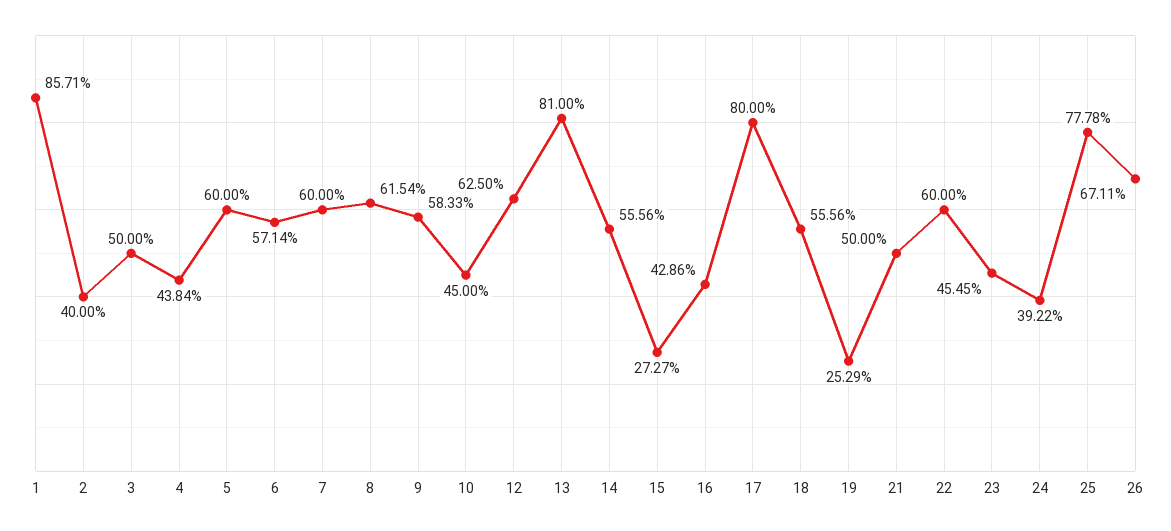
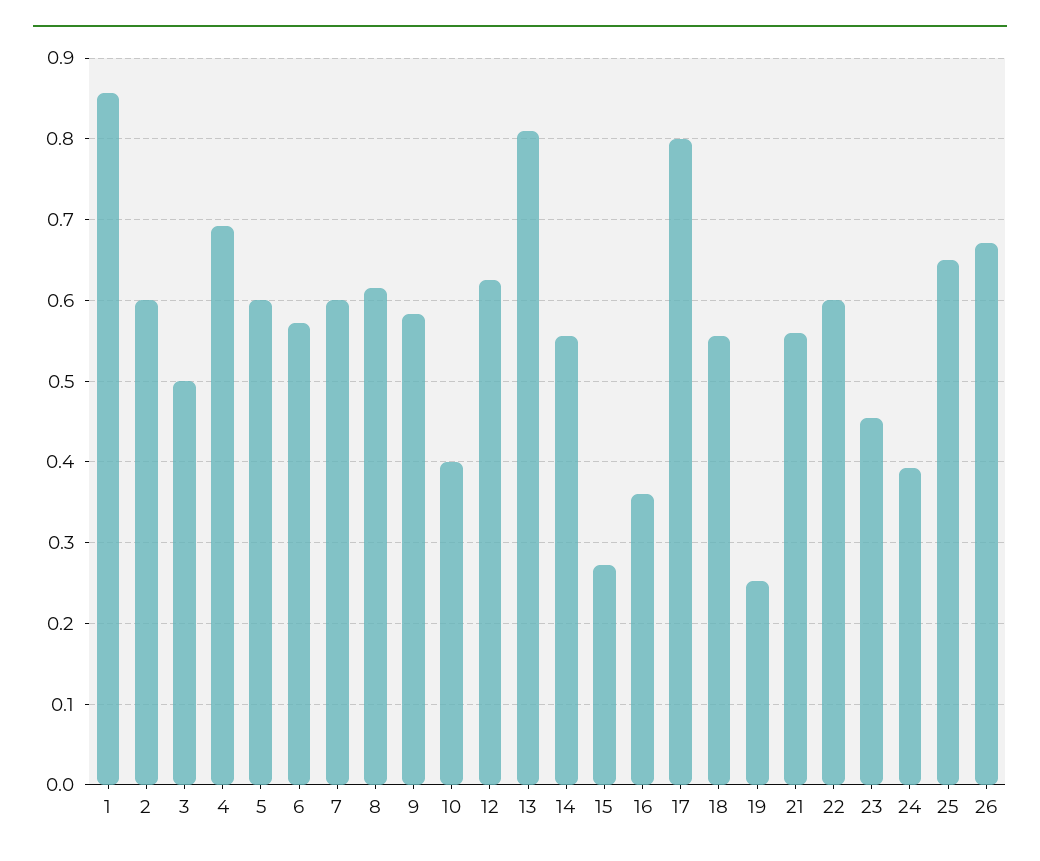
  {
    "1": 0.8571,
-   "2": 0.4,
+   "2": 0.6,
    "3": 0.5,
-   "4": 0.4384,
+   "4": 0.69,
    "5": 0.6,
    "6": 0.5714,
    "7": 0.6,
    "8": 0.6154,
    "9": 0.5833,
-   "10": 0.45,
+   "10": 0.4,
    "12": 0.625,
    "13": 0.81,
    "14": 0.5556,
    "15": 0.2727,
-   "16": 0.4286,
+   "16": 0.36,
    "17": 0.8,
    "18": 0.5556,
    "19": 0.2529,
-   "21": 0.5,
+   "21": 0.56,
    "22": 0.6,
    "23": 0.4545,
    "24": 0.3922,
-   "25": 0.7778,
+   "25": 0.65,
    "26": 0.6711
  }

